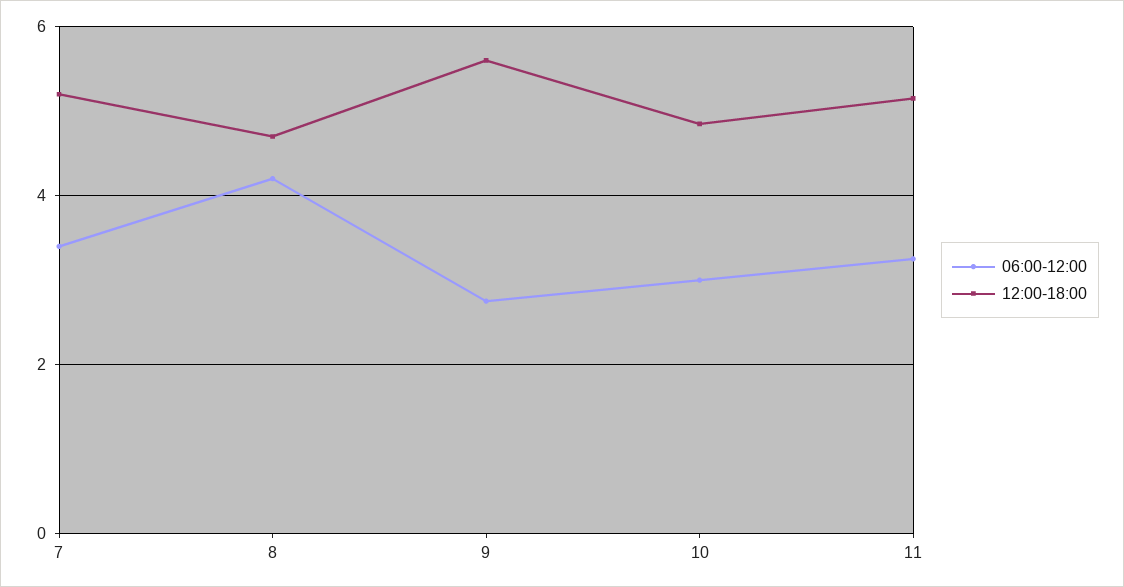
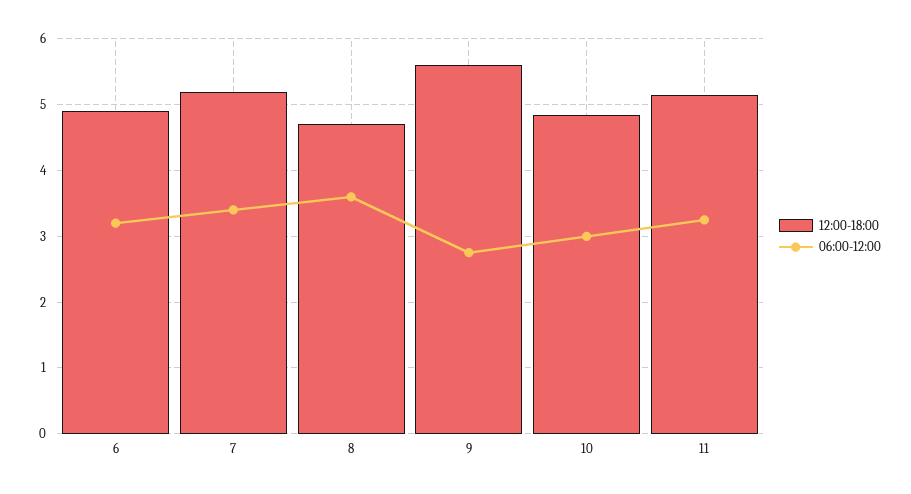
  {
    "06:00-12:00": {
      "7": 3.4,
-     "8": 4.2,
+     "8": 3.6,
      "9": 2.8,
      "10": 3,
-     "11": 3.3
+     "11": 3.3,
+     "6": 3.2
    },
    "12:00-18:00": {
      "7": 5.2,
      "8": 4.7,
      "9": 5.6,
      "10": 4.9,
-     "11": 5.2
+     "11": 5.2,
+     "6": 4.9
    }
  }

